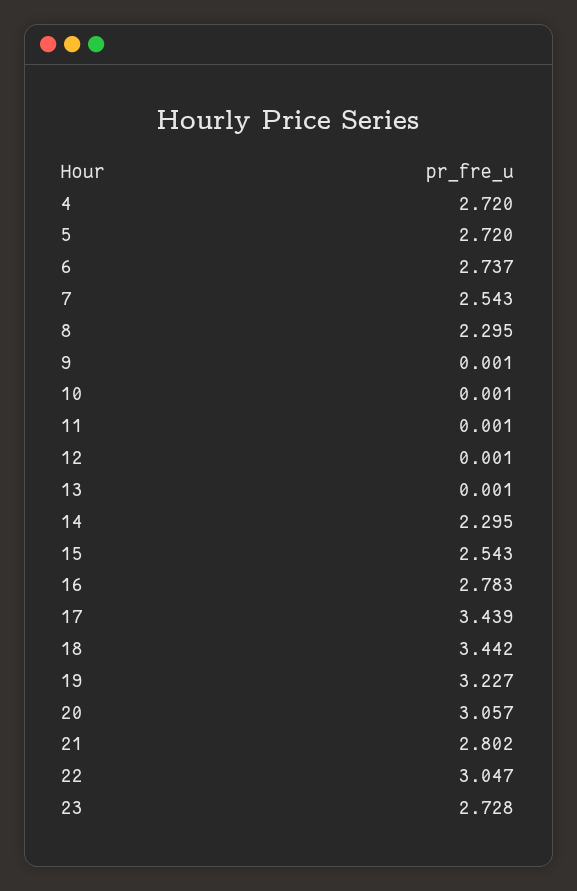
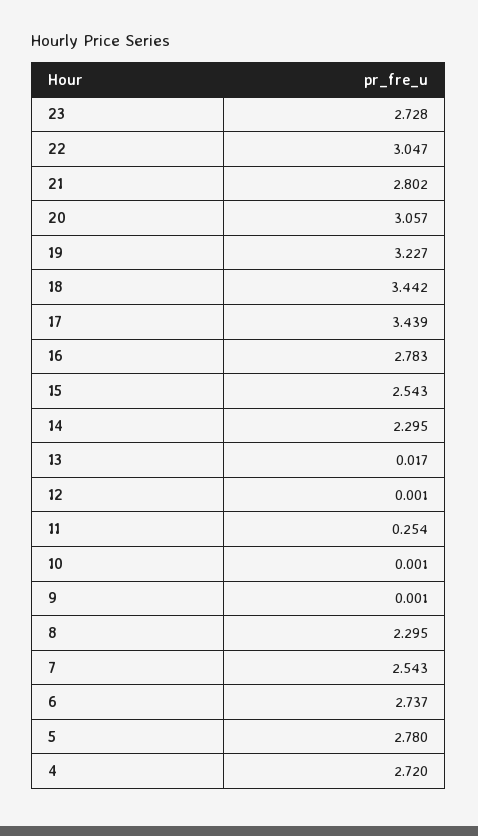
  {
    "4": 2.72,
-   "5": 2.72,
+   "5": 2.78,
    "6": 2.737,
    "7": 2.543,
    "8": 2.295,
    "9": 0.001,
    "10": 0.001,
-   "11": 0.001,
+   "11": 0.254,
    "12": 0.001,
-   "13": 0.001,
+   "13": 0.017,
    "14": 2.295,
    "15": 2.543,
    "16": 2.783,
    "17": 3.439,
    "18": 3.442,
    "19": 3.227,
    "20": 3.057,
    "21": 2.802,
    "22": 3.047,
    "23": 2.728
  }

